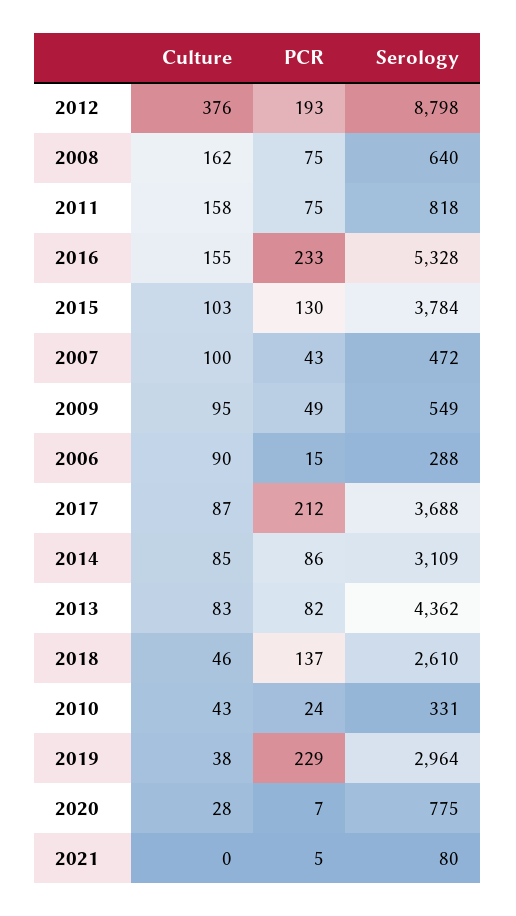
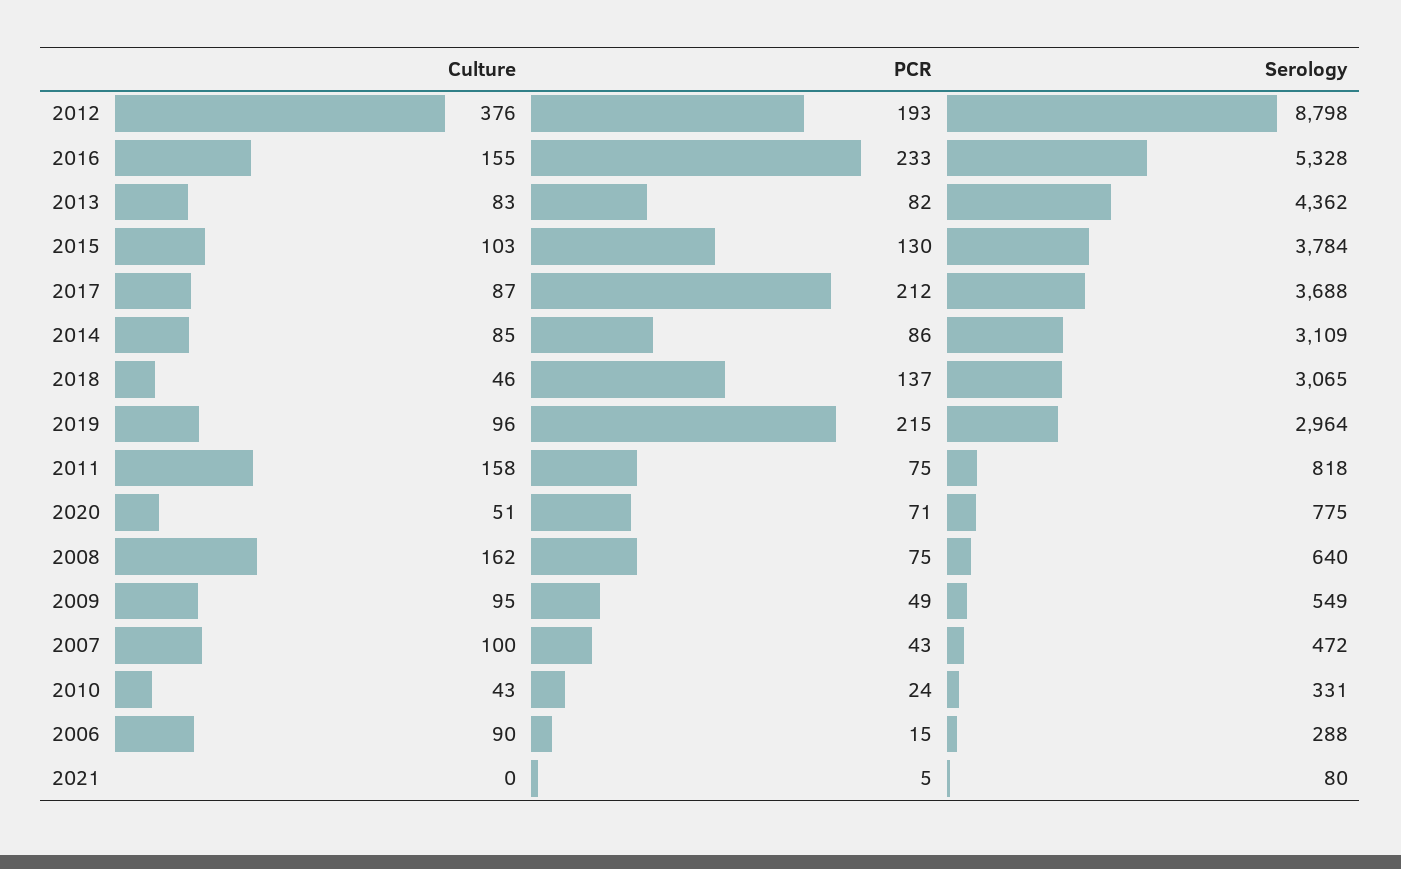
  {
    "Culture": {
      "2012": 376,
      "2008": 162,
      "2011": 158,
      "2016": 155,
      "2015": 103,
      "2007": 100,
      "2009": 95,
      "2006": 90,
      "2017": 87,
      "2014": 85,
      "2013": 83,
      "2018": 46,
      "2010": 43,
-     "2019": 38,
+     "2019": 96,
-     "2020": 28,
+     "2020": 51,
      "2021": 0
    },
    "PCR": {
      "2012": 193,
      "2008": 75,
      "2011": 75,
      "2016": 233,
      "2015": 130,
      "2007": 43,
      "2009": 49,
      "2006": 15,
      "2017": 212,
      "2014": 86,
      "2013": 82,
      "2018": 137,
      "2010": 24,
-     "2019": 229,
+     "2019": 215,
-     "2020": 7,
+     "2020": 71,
      "2021": 5
    },
    "Serology": {
      "2012": 8798,
      "2008": 640,
      "2011": 818,
      "2016": 5328,
      "2015": 3784,
      "2007": 472,
      "2009": 549,
      "2006": 288,
      "2017": 3688,
      "2014": 3109,
      "2013": 4362,
-     "2018": 2610,
+     "2018": 3065,
      "2010": 331,
      "2019": 2964,
      "2020": 775,
      "2021": 80
    }
  }

